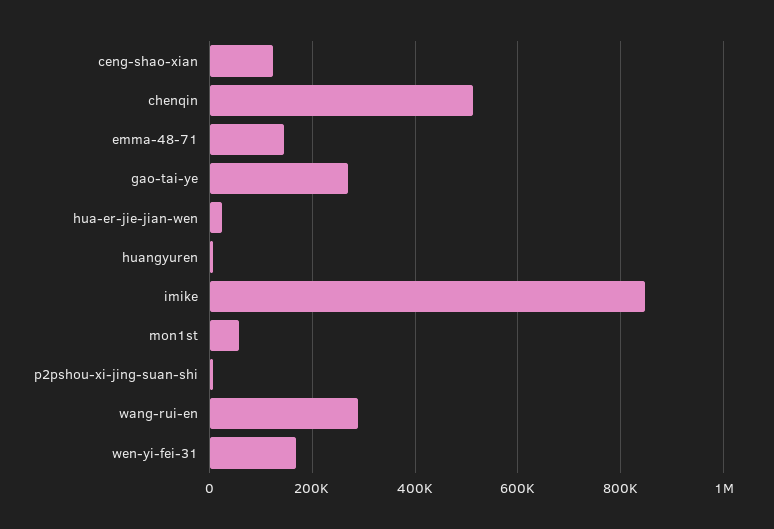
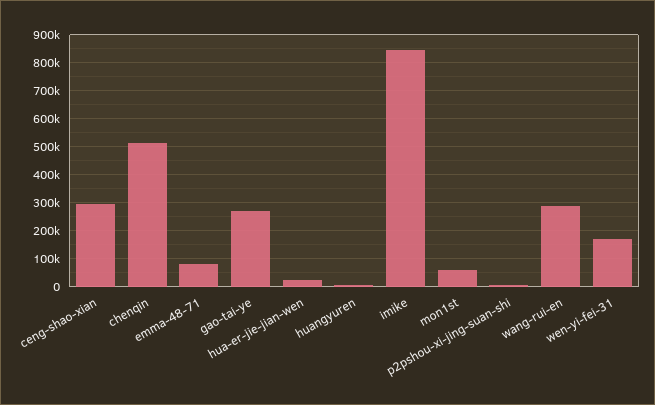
  {
-   "ceng-shao-xian": 120000,
+   "ceng-shao-xian": 300000,
    "chenqin": 520000,
-   "emma-48-71": 140000,
+   "emma-48-71": 75000,
    "gao-tai-ye": 260000,
    "hua-er-jie-jian-wen": 20000,
    "huangyuren": 0,
    "imike": 840000,
    "mon1st": 60000,
    "p2pshou-xi-jing-suan-shi": 0,
    "wang-rui-en": 280000,
    "wen-yi-fei-31": 160000
  }

